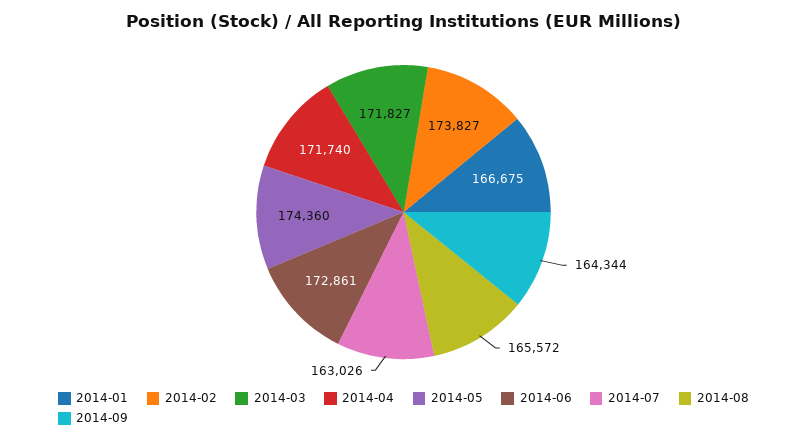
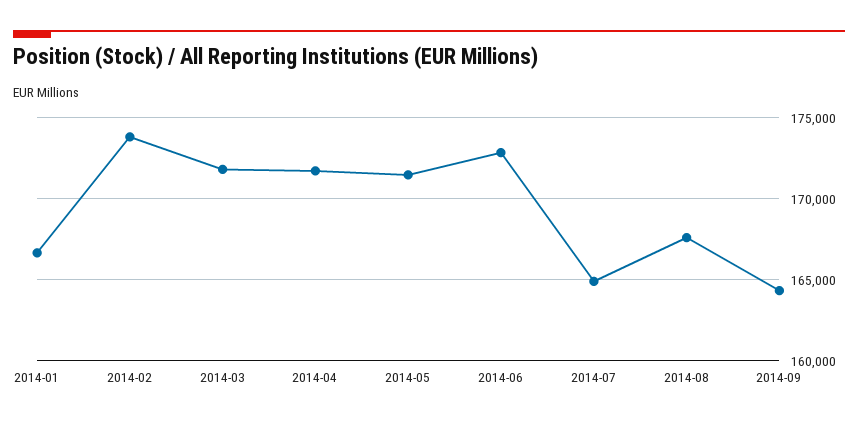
  {
    "2014-01": 166675,
    "2014-02": 173827,
    "2014-03": 171827,
    "2014-04": 171740,
-   "2014-05": 174360,
+   "2014-05": 171500,
    "2014-06": 172861,
-   "2014-07": 163026,
+   "2014-07": 165000,
-   "2014-08": 165572,
+   "2014-08": 167500,
    "2014-09": 164344
  }

